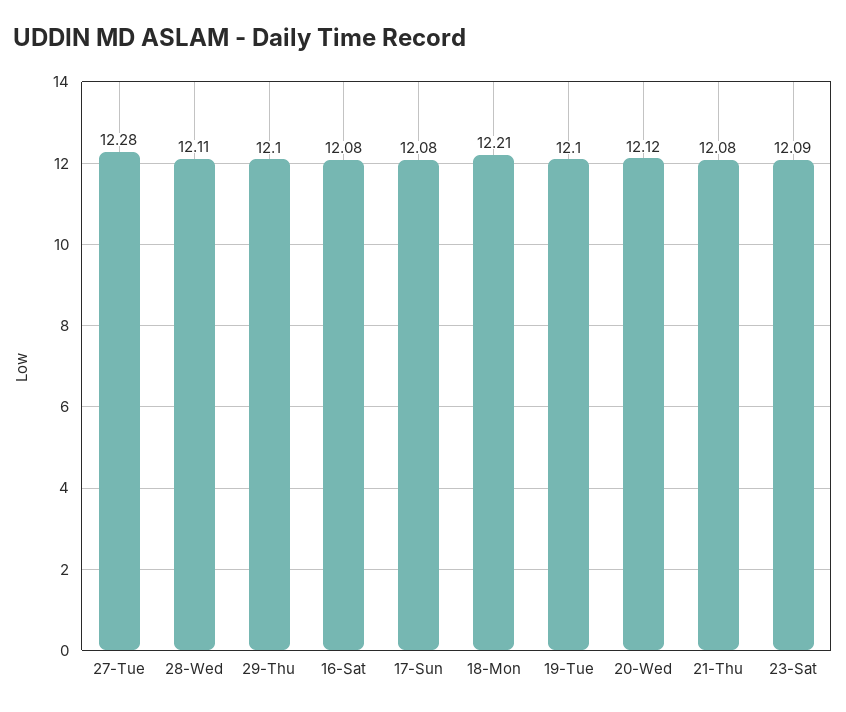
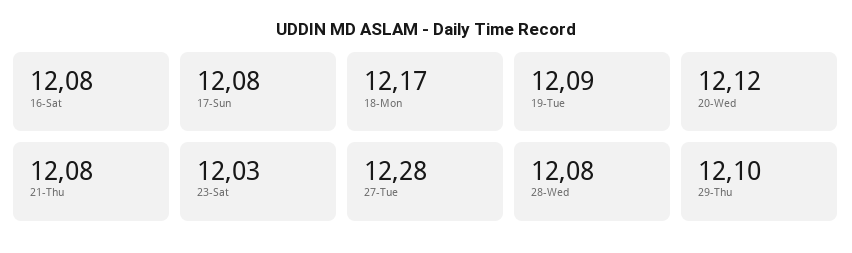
  {
    "27-Tue": 12.28,
-   "28-Wed": 12.11,
+   "28-Wed": 12.08,
    "29-Thu": 12.1,
    "16-Sat": 12.08,
    "17-Sun": 12.08,
-   "18-Mon": 12.21,
+   "18-Mon": 12.17,
-   "19-Tue": 12.1,
+   "19-Tue": 12.09,
    "20-Wed": 12.12,
    "21-Thu": 12.08,
-   "23-Sat": 12.09
+   "23-Sat": 12.03
  }

